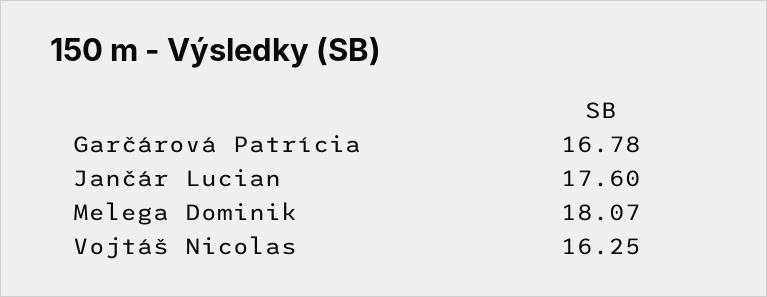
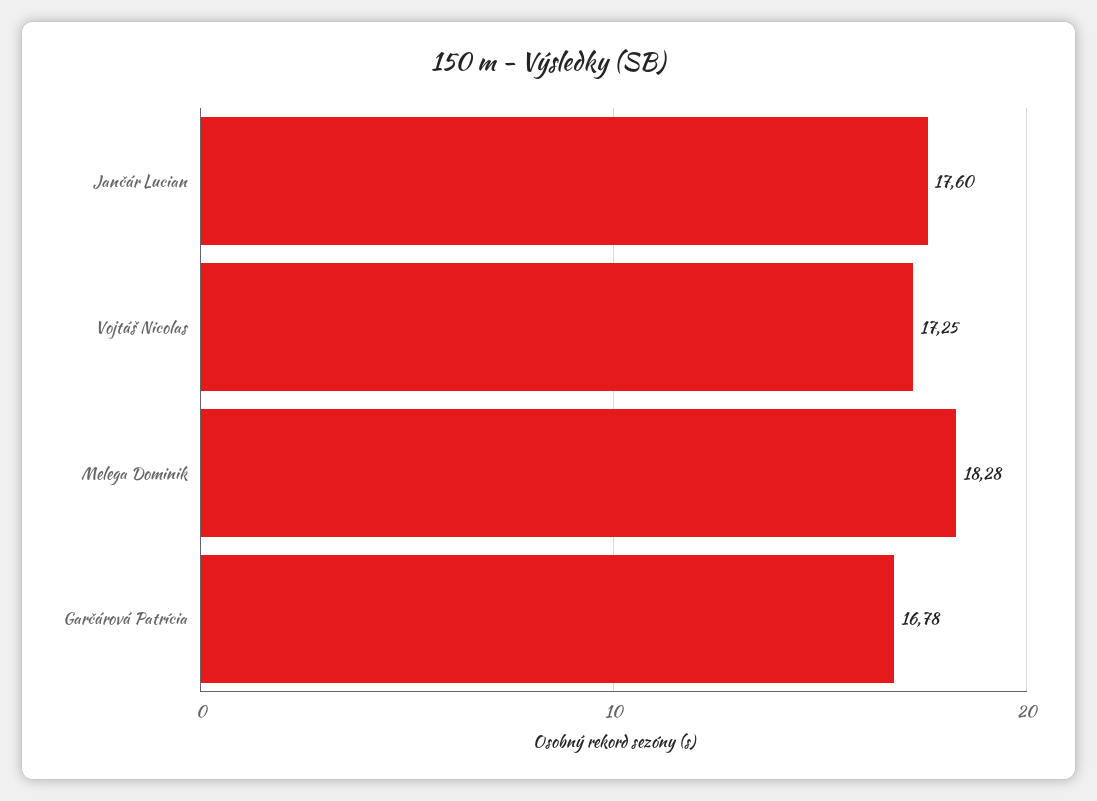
  {
    "Garčárová Patrícia": 16.78,
    "Jančár Lucian": 17.6,
-   "Melega Dominik": 18.07,
+   "Melega Dominik": 18.28,
-   "Vojtáš Nicolas": 16.25
+   "Vojtáš Nicolas": 17.25
  }

